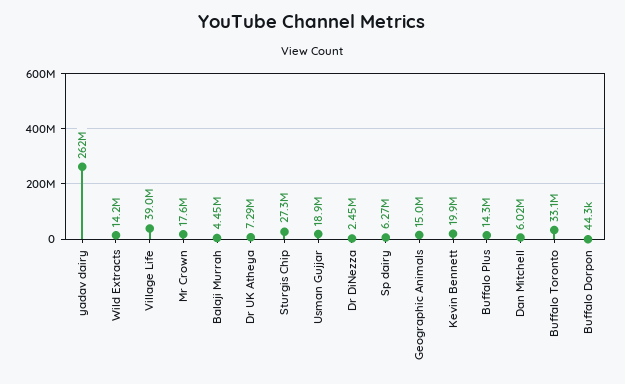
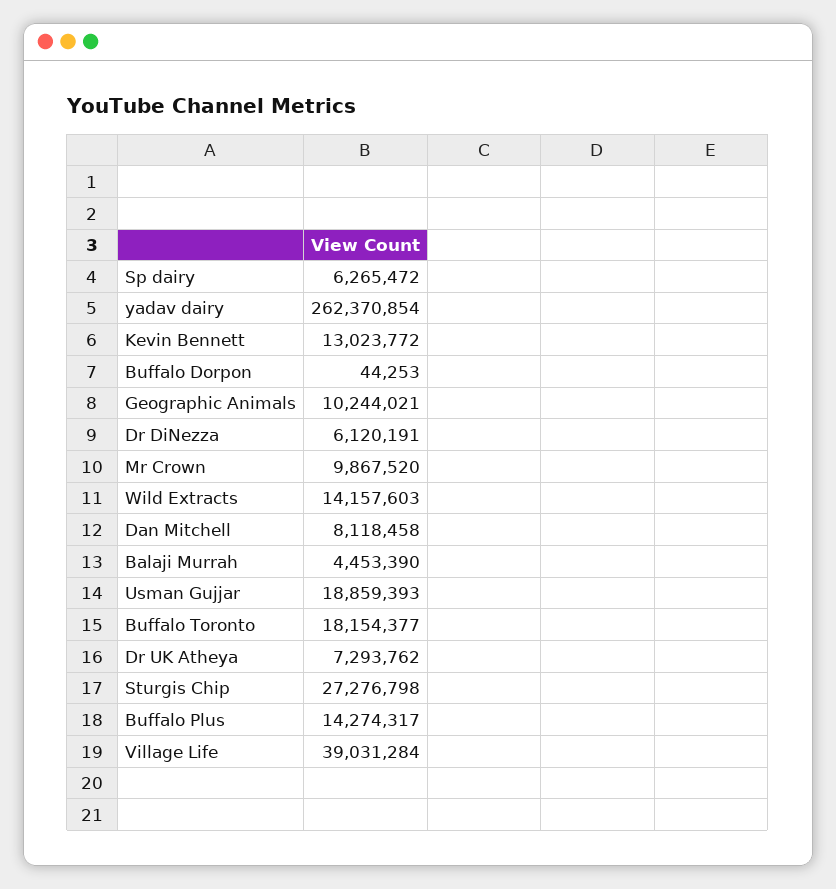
  {
    "yadav dairy": 262370854,
    "Wild Extracts": 14157603,
    "Village Life": 39031284,
-   "Mr Crown": 17600000,
+   "Mr Crown": 9867520,
    "Balaji Murrah": 4453390,
    "Dr UK Atheya": 7293762,
    "Sturgis Chip": 27276798,
    "Usman Gujjar": 18859393,
-   "Dr DiNezza": 2450000,
+   "Dr DiNezza": 6120191,
    "Sp dairy": 6265472,
-   "Geographic Animals": 15000000,
+   "Geographic Animals": 10244021,
-   "Kevin Bennett": 19900000,
+   "Kevin Bennett": 13023772,
    "Buffalo Plus": 14274317,
-   "Dan Mitchell": 6020000,
+   "Dan Mitchell": 8118458,
-   "Buffalo Toronto": 33100000,
+   "Buffalo Toronto": 18154377,
    "Buffalo Dorpon": 44253
  }

